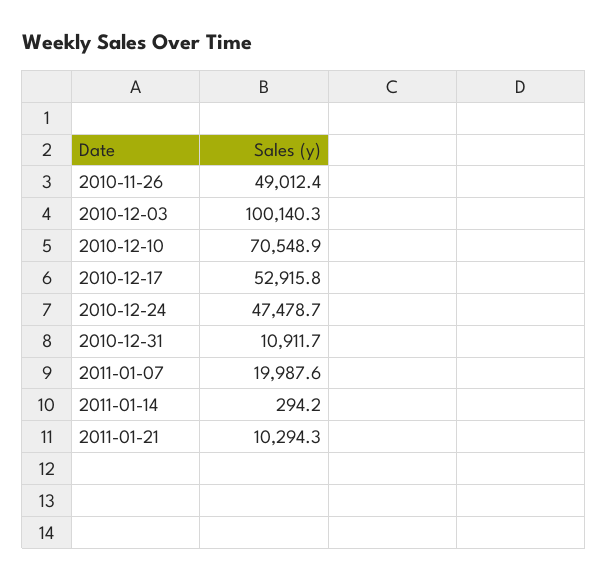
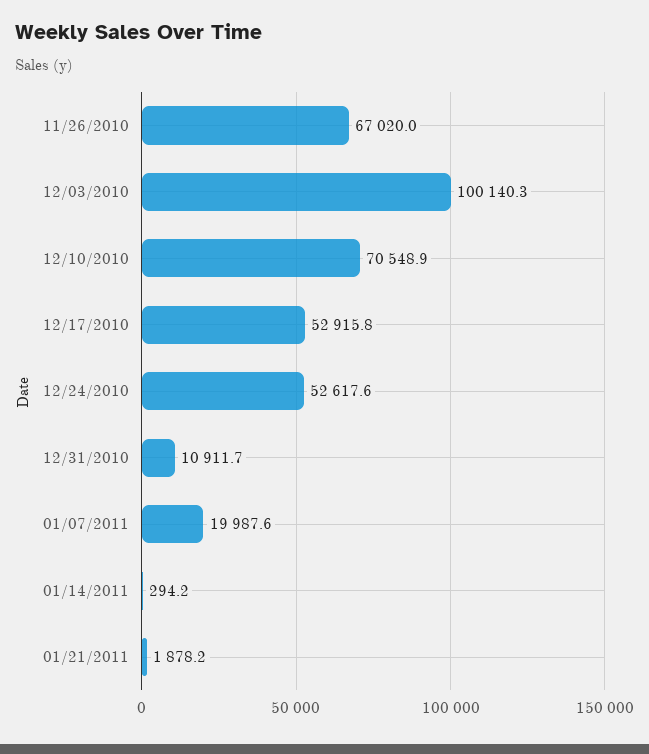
  {
-   "2010-11-26": 49012.4,
+   "2010-11-26": 67020,
    "2010-12-03": 100140.3,
    "2010-12-10": 70548.9,
    "2010-12-17": 52915.8,
-   "2010-12-24": 47478.7,
+   "2010-12-24": 52617.6,
    "2010-12-31": 10911.7,
    "2011-01-07": 19987.6,
    "2011-01-14": 294.2,
-   "2011-01-21": 10294.3
+   "2011-01-21": 1878.2
  }

